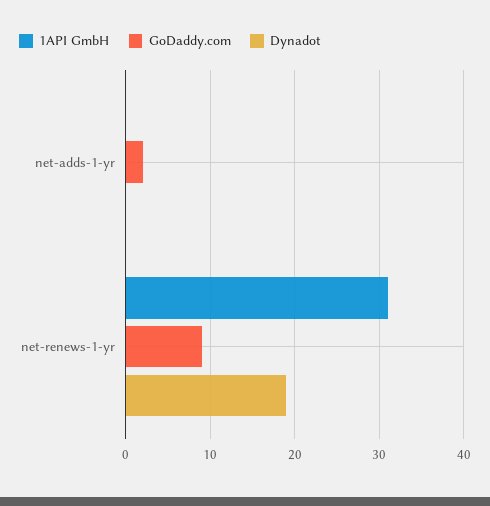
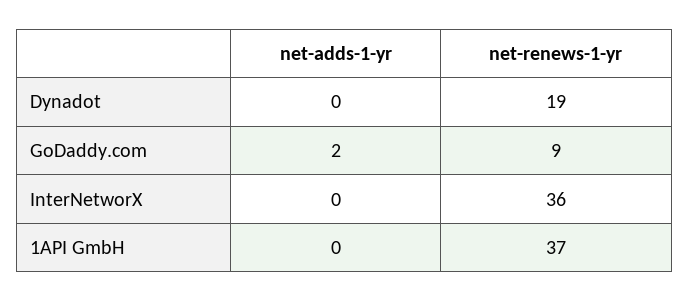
  {
    "1API GmbH": {
      "net-adds-1-yr": 0,
-     "net-renews-1-yr": 31
+     "net-renews-1-yr": 37
    },
    "GoDaddy.com": {
      "net-adds-1-yr": 2,
      "net-renews-1-yr": 9
    },
    "Dynadot": {
      "net-adds-1-yr": 0,
      "net-renews-1-yr": 19
-   }
+   },
+   "InterNetworX": {
+     "net-adds-1-yr": 0,
+     "net-renews-1-yr": 36
+   }
  }

